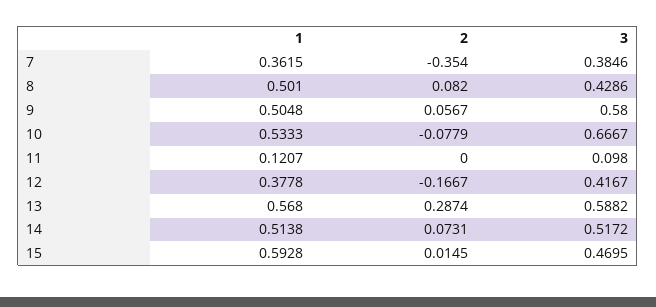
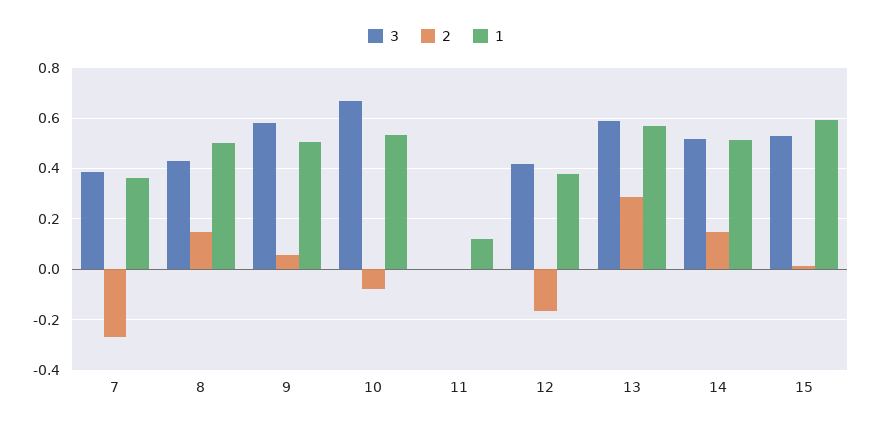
  {
    "1": {
      "7": 0.3615,
      "8": 0.501,
      "9": 0.5048,
      "10": 0.5333,
      "11": 0.1207,
      "12": 0.3778,
      "13": 0.568,
      "14": 0.5138,
      "15": 0.5928
    },
    "2": {
-     "7": -0.354,
+     "7": -0.275,
-     "8": 0.082,
+     "8": 0.15,
      "9": 0.0567,
      "10": -0.0779,
      "11": 0,
      "12": -0.1667,
      "13": 0.2874,
-     "14": 0.0731,
+     "14": 0.15,
      "15": 0.0145
    },
    "3": {
      "7": 0.3846,
      "8": 0.4286,
      "9": 0.58,
      "10": 0.6667,
-     "11": 0.098,
+     "11": 0,
      "12": 0.4167,
      "13": 0.5882,
      "14": 0.5172,
-     "15": 0.4695
+     "15": 0.525
    }
  }

